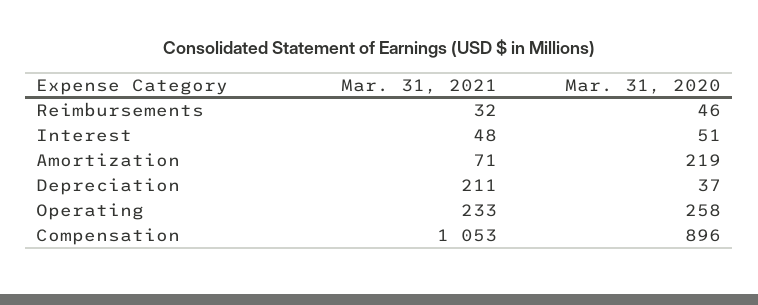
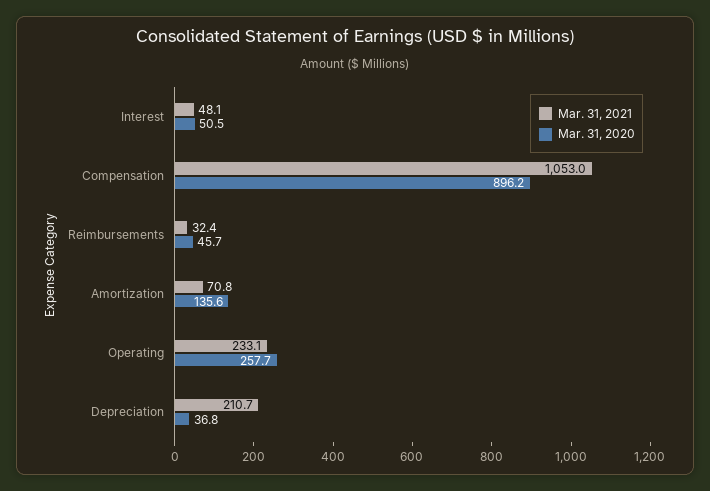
  {
    "Mar. 31, 2021": {
      "Reimbursements": 32.4,
      "Interest": 48.1,
      "Amortization": 70.8,
      "Depreciation": 210.7,
      "Operating": 233.1,
      "Compensation": 1053
    },
    "Mar. 31, 2020": {
      "Reimbursements": 45.7,
      "Interest": 50.5,
-     "Amortization": 219,
+     "Amortization": 135.6,
      "Depreciation": 36.8,
      "Operating": 257.7,
      "Compensation": 896.2
    }
  }

